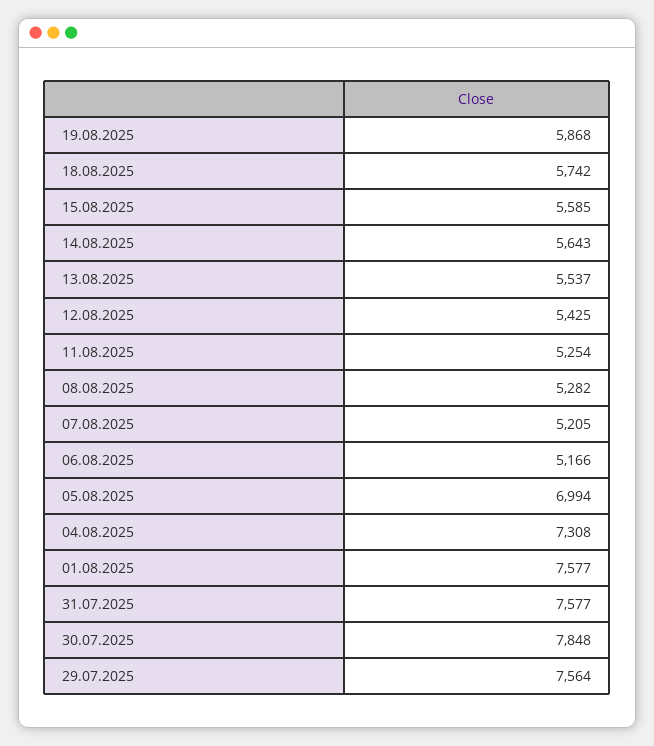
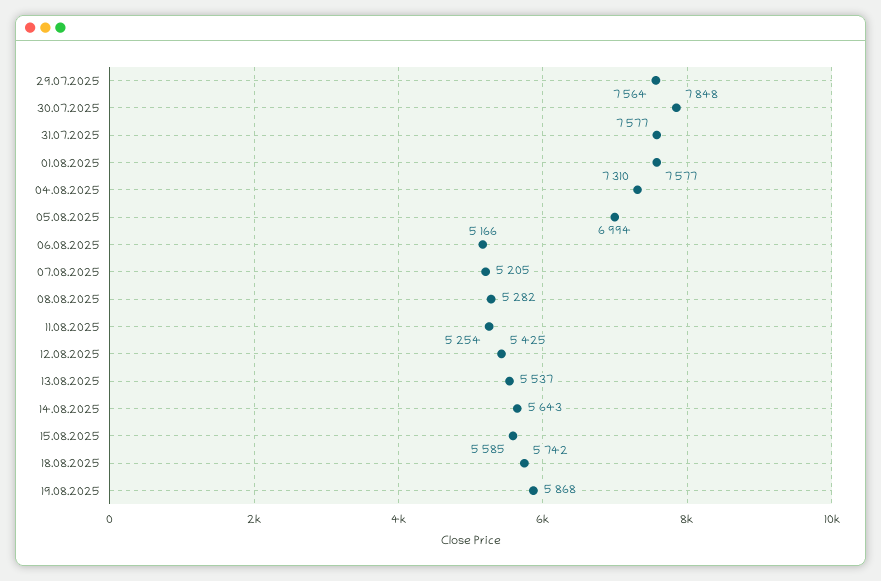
  {
    "19.08.2025": 5868,
    "18.08.2025": 5742,
    "15.08.2025": 5585,
    "14.08.2025": 5643,
    "13.08.2025": 5537,
    "12.08.2025": 5425,
    "11.08.2025": 5254,
    "08.08.2025": 5282,
    "07.08.2025": 5205,
    "06.08.2025": 5166,
    "05.08.2025": 6994,
-   "04.08.2025": 7308,
+   "04.08.2025": 7310,
    "01.08.2025": 7577,
    "31.07.2025": 7577,
    "30.07.2025": 7848,
    "29.07.2025": 7564
  }

